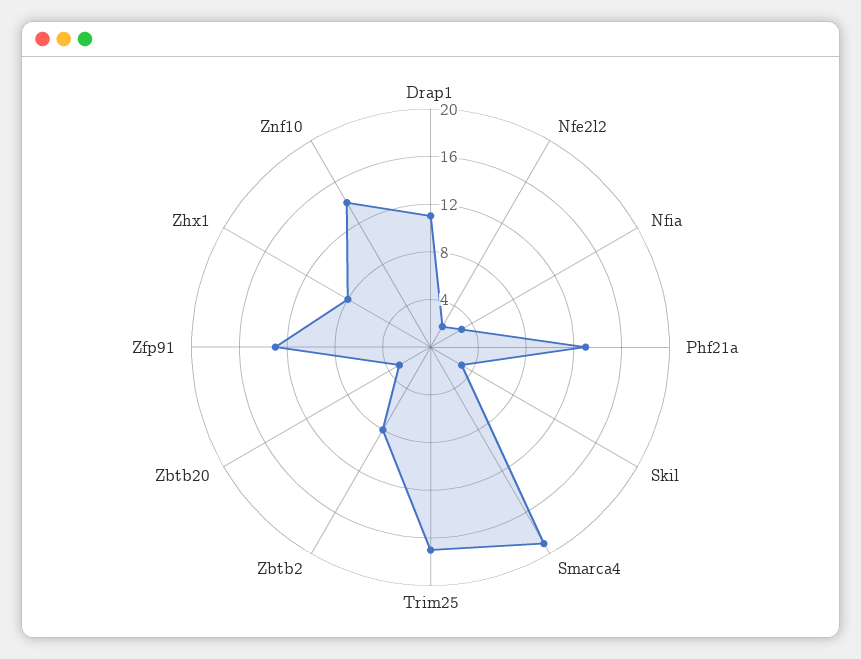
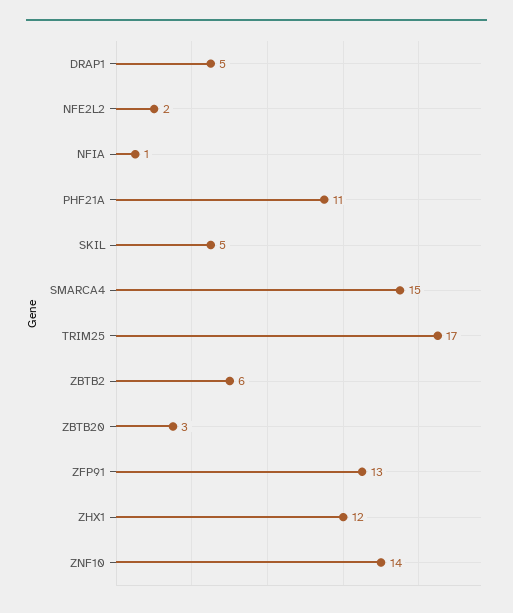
  {
-   "Drap1": 11,
+   "Drap1": 5,
    "Nfe2l2": 2,
-   "Nfia": 3,
+   "Nfia": 1,
-   "Phf21a": 13,
+   "Phf21a": 11,
-   "Skil": 3,
+   "Skil": 5,
-   "Smarca4": 19,
+   "Smarca4": 15,
    "Trim25": 17,
-   "Zbtb2": 8,
+   "Zbtb2": 6,
    "Zbtb20": 3,
    "Zfp91": 13,
-   "Zhx1": 8,
+   "Zhx1": 12,
    "Znf10": 14
  }

